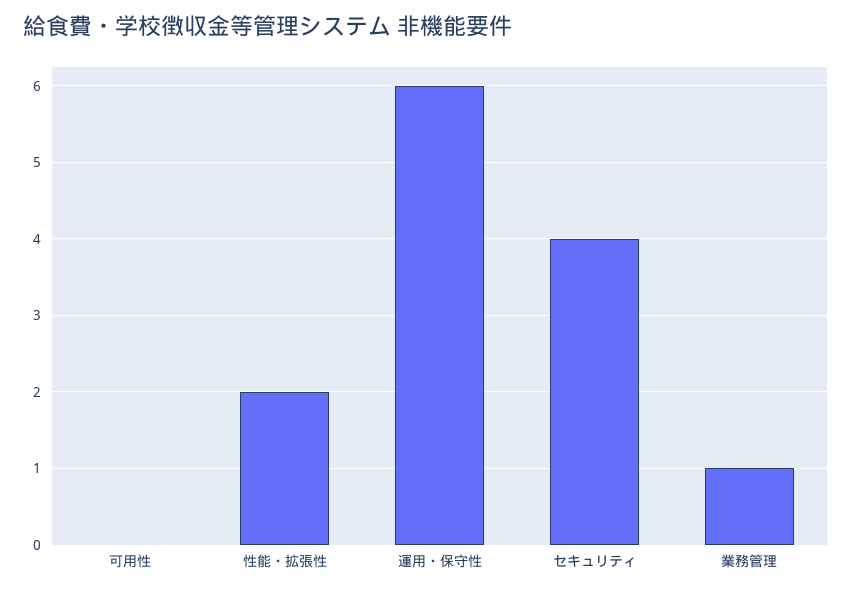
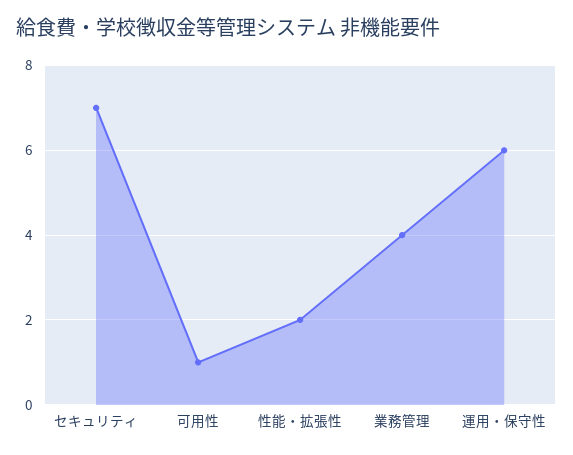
  {
-   "可用性": 0,
+   "可用性": 1,
    "性能・拡張性": 2,
    "運用・保守性": 6,
-   "セキュリティ": 4,
+   "セキュリティ": 7,
-   "業務管理": 1
+   "業務管理": 4
  }

